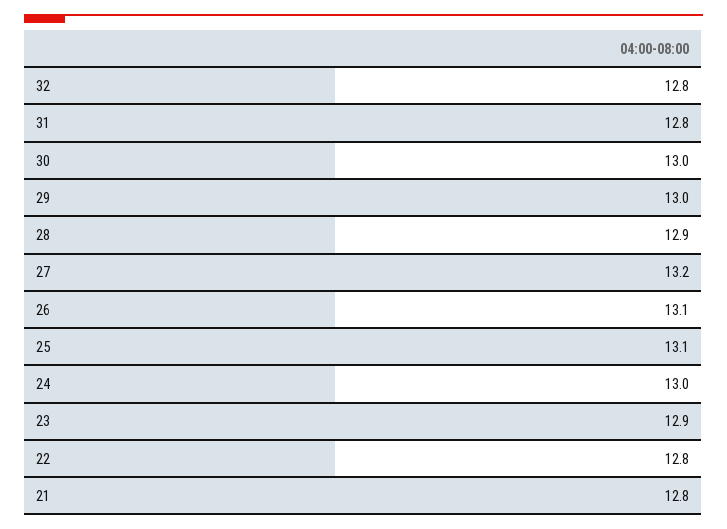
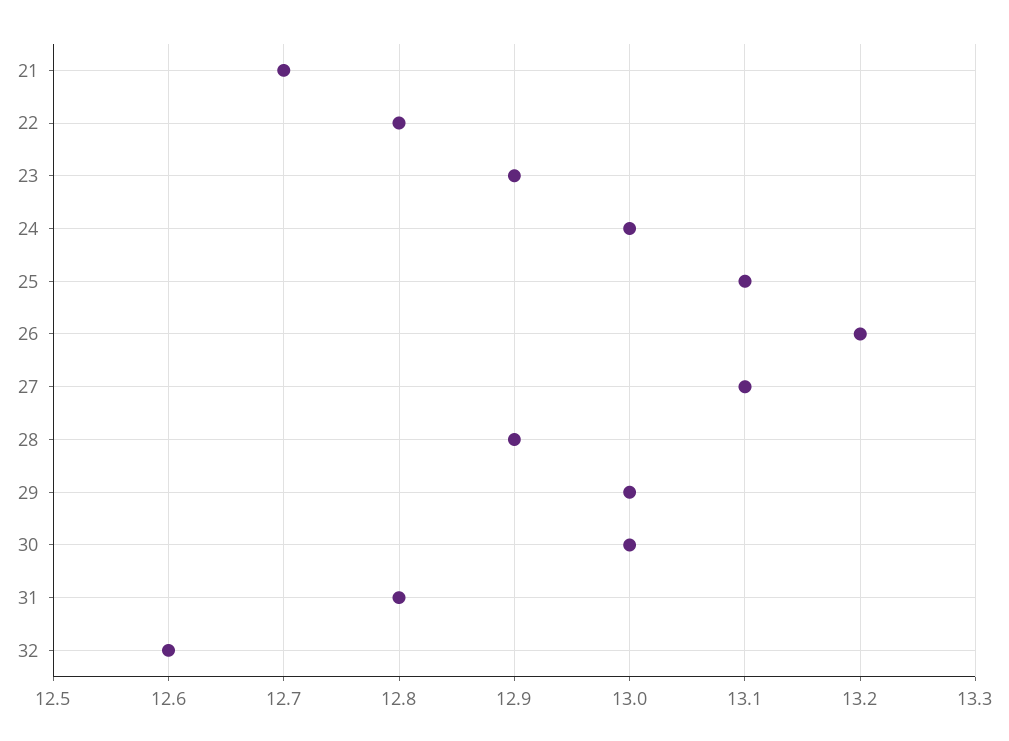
  {
-   "32": 12.8,
+   "32": 12.6,
    "31": 12.8,
    "30": 13,
    "29": 13,
    "28": 12.9,
-   "27": 13.2,
+   "27": 13.1,
-   "26": 13.1,
+   "26": 13.2,
    "25": 13.1,
    "24": 13,
    "23": 12.9,
    "22": 12.8,
-   "21": 12.8
+   "21": 12.7
  }

